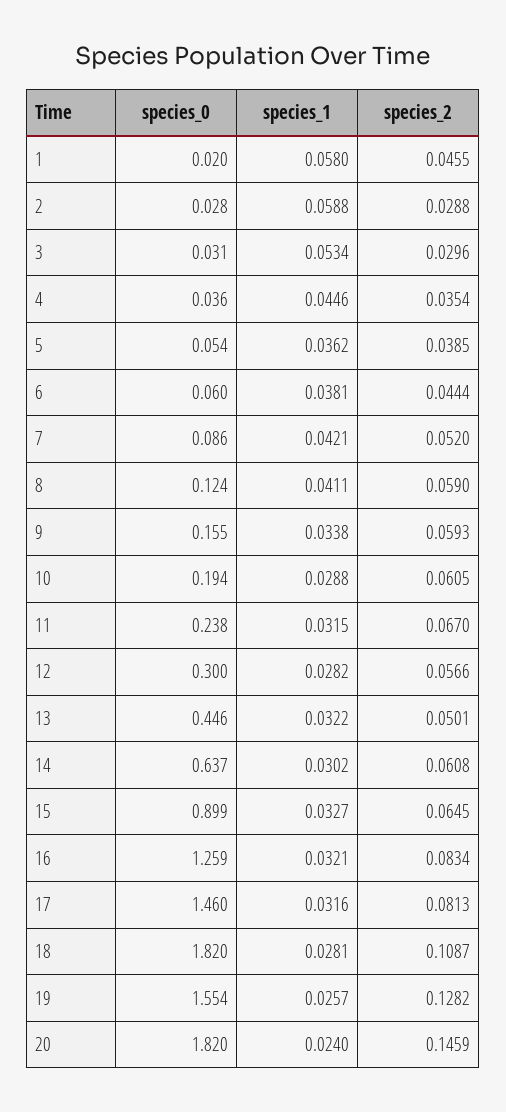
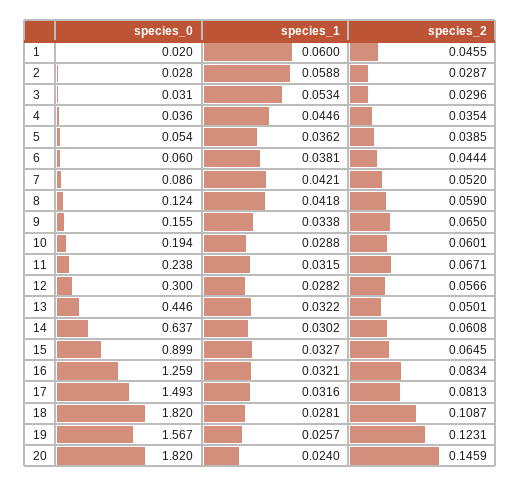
  {
    "species_0": {
      "1": 0.02,
      "2": 0.028,
      "3": 0.031,
      "4": 0.036,
      "5": 0.054,
      "6": 0.06,
      "7": 0.086,
      "8": 0.124,
      "9": 0.155,
      "10": 0.194,
      "11": 0.238,
      "12": 0.3,
      "13": 0.446,
      "14": 0.637,
      "15": 0.899,
      "16": 1.259,
-     "17": 1.46,
+     "17": 1.493,
      "18": 1.82,
-     "19": 1.554,
+     "19": 1.567,
      "20": 1.82
    },
    "species_1": {
-     "1": 0.058,
+     "1": 0.06,
      "2": 0.0588,
      "3": 0.0534,
      "4": 0.0446,
      "5": 0.0362,
      "6": 0.0381,
      "7": 0.0421,
-     "8": 0.0411,
+     "8": 0.0418,
      "9": 0.0338,
      "10": 0.0288,
      "11": 0.0315,
      "12": 0.0282,
      "13": 0.0322,
      "14": 0.0302,
      "15": 0.0327,
      "16": 0.0321,
      "17": 0.0316,
      "18": 0.0281,
      "19": 0.0257,
      "20": 0.024
    },
    "species_2": {
      "1": 0.0455,
-     "2": 0.0288,
+     "2": 0.0287,
      "3": 0.0296,
      "4": 0.0354,
      "5": 0.0385,
      "6": 0.0444,
      "7": 0.052,
      "8": 0.059,
-     "9": 0.0593,
+     "9": 0.065,
-     "10": 0.0605,
+     "10": 0.0601,
-     "11": 0.067,
+     "11": 0.0671,
      "12": 0.0566,
      "13": 0.0501,
      "14": 0.0608,
      "15": 0.0645,
      "16": 0.0834,
      "17": 0.0813,
      "18": 0.1087,
-     "19": 0.1282,
+     "19": 0.1231,
      "20": 0.1459
    }
  }

